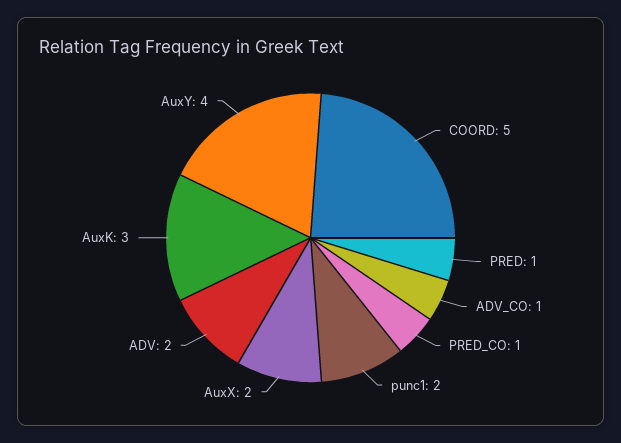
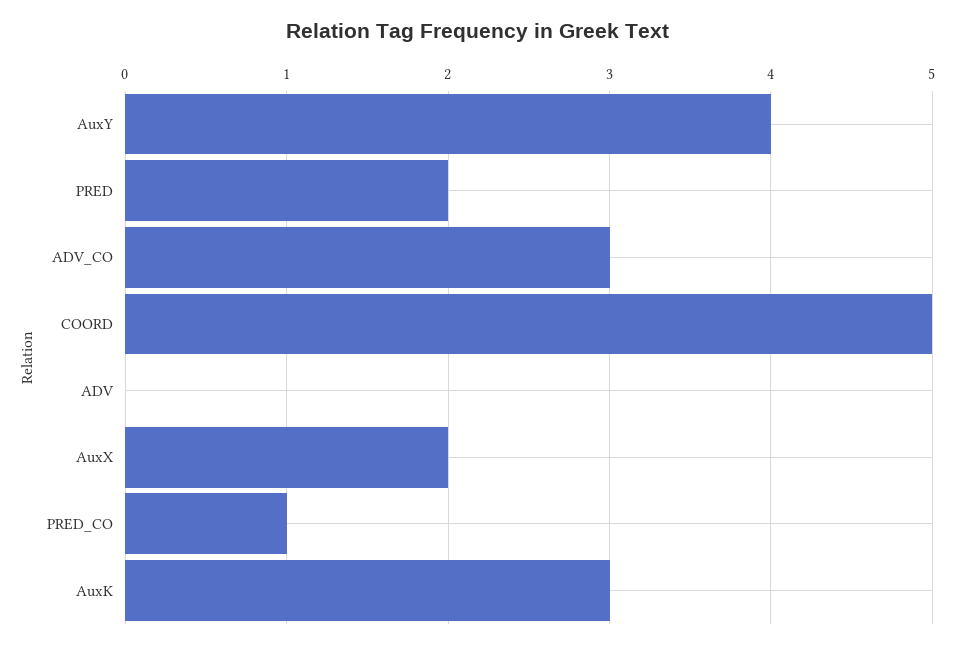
  {
    "COORD": 5,
-   "PRED": 1,
+   "PRED": 2,
-   "ADV_CO": 1,
+   "ADV_CO": 3,
    "PRED_CO": 1,
-   "punc1": 2,
    "AuxX": 2,
-   "ADV": 2,
+   "ADV": 0,
    "AuxK": 3,
    "AuxY": 4
  }

